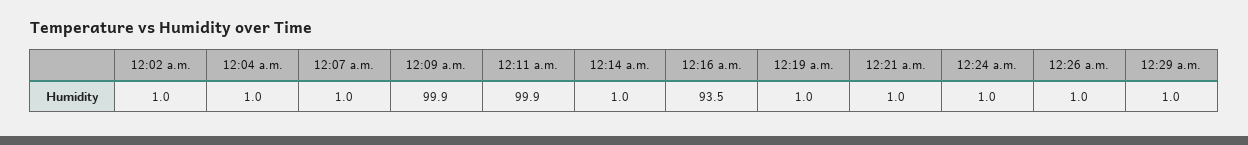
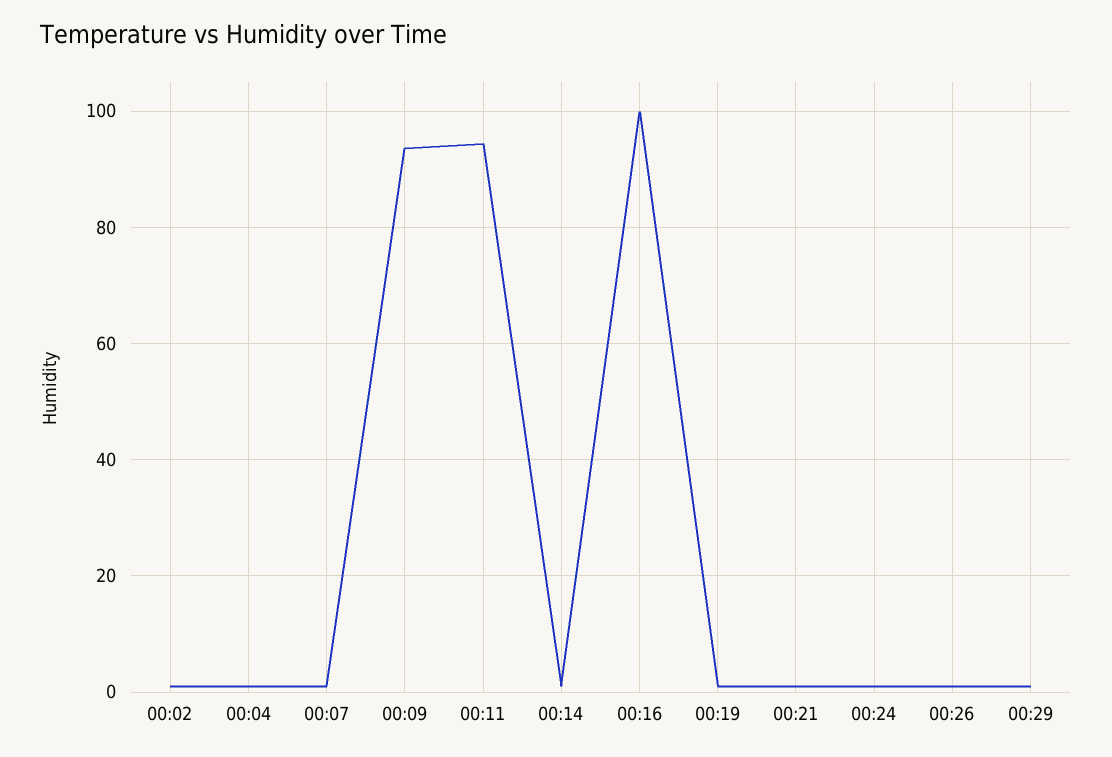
  {
    "12:02 a.m.": 1,
    "12:04 a.m.": 1,
    "12:07 a.m.": 1,
-   "12:09 a.m.": 99.9,
+   "12:09 a.m.": 94,
-   "12:11 a.m.": 99.9,
+   "12:11 a.m.": 94,
    "12:14 a.m.": 1,
-   "12:16 a.m.": 93.5,
+   "12:16 a.m.": 100,
    "12:19 a.m.": 1,
    "12:21 a.m.": 1,
    "12:24 a.m.": 1,
    "12:26 a.m.": 1,
    "12:29 a.m.": 1
  }

